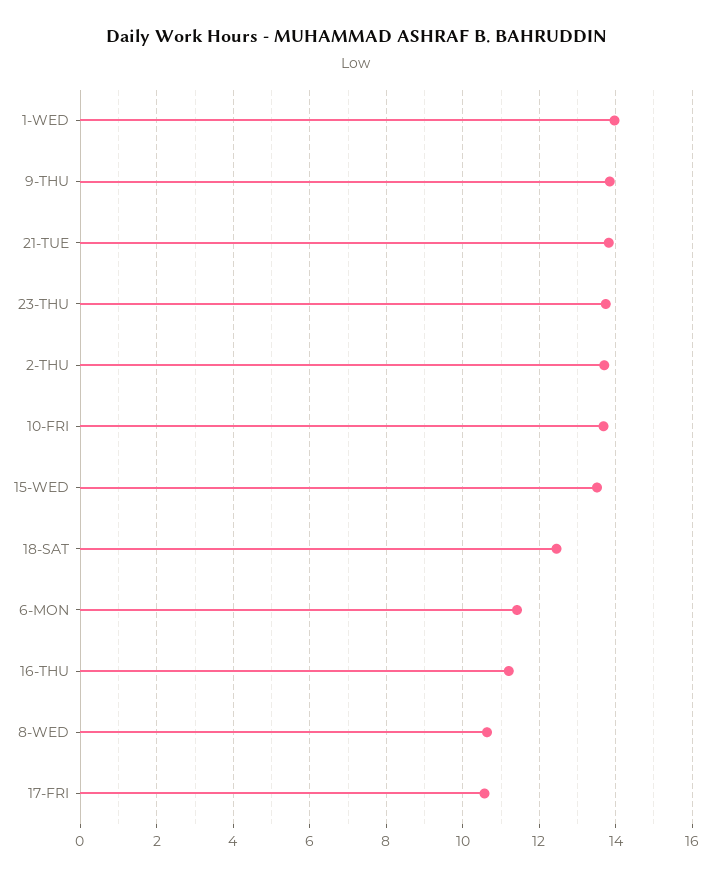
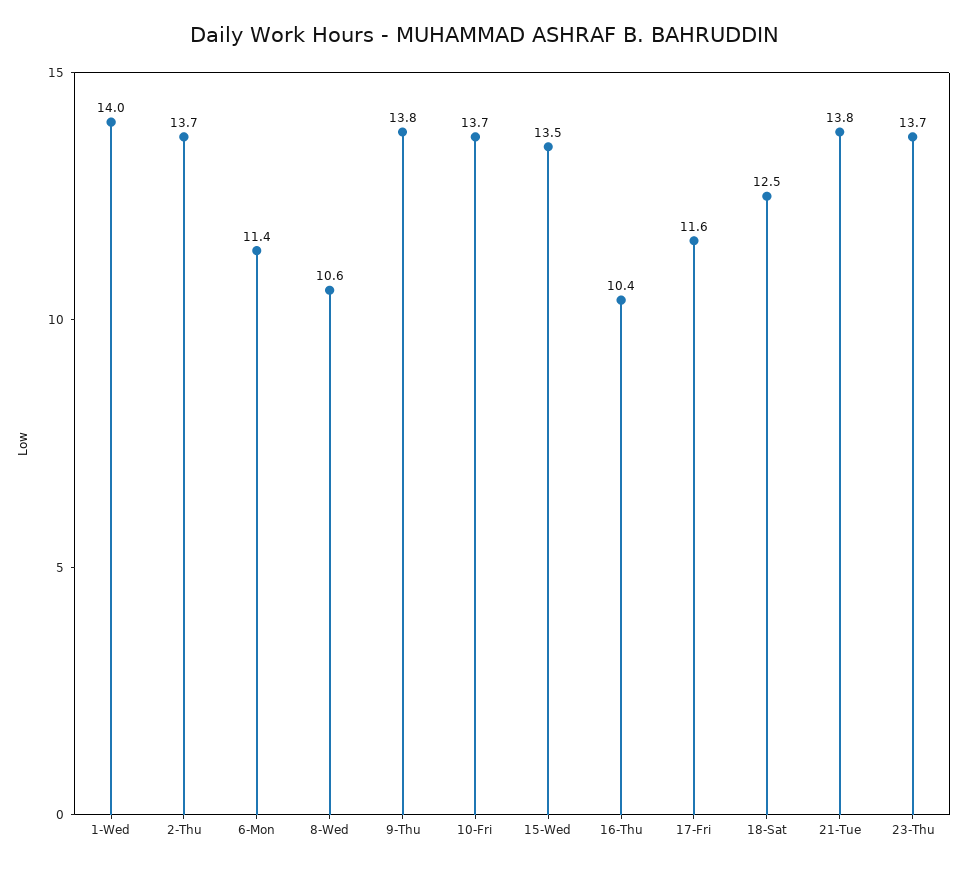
  {
    "1-WED": 14,
    "9-THU": 13.8,
    "21-TUE": 13.8,
    "23-THU": 13.7,
    "2-THU": 13.7,
    "10-FRI": 13.7,
    "15-WED": 13.5,
    "18-SAT": 12.5,
    "6-MON": 11.4,
-   "16-THU": 11.2,
+   "16-THU": 10.4,
    "8-WED": 10.6,
-   "17-FRI": 10.6
+   "17-FRI": 11.6
  }

